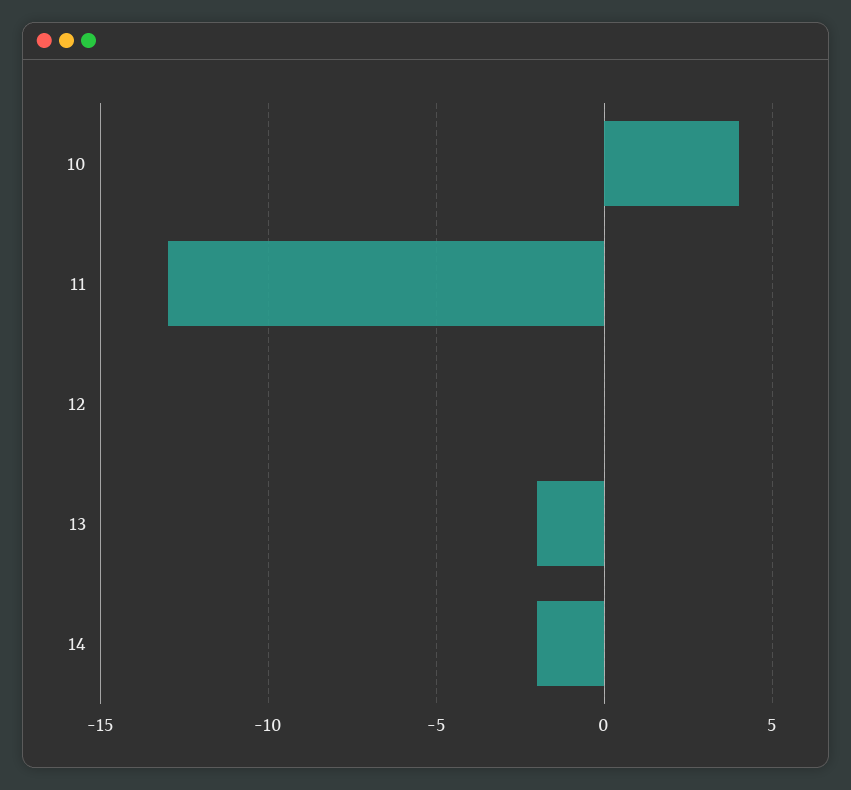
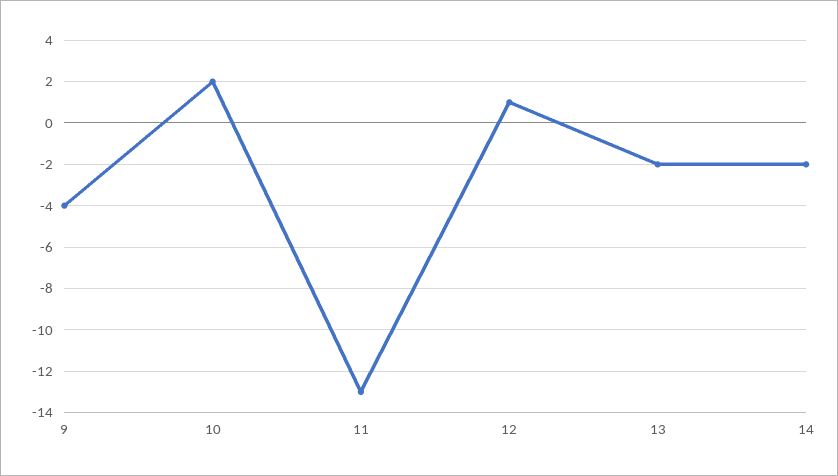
  {
-   "10": 4,
+   "10": 2,
    "11": -13,
-   "12": 0,
+   "12": 1,
    "13": -2,
-   "14": -2
+   "14": -2,
+   "9": -4
  }

